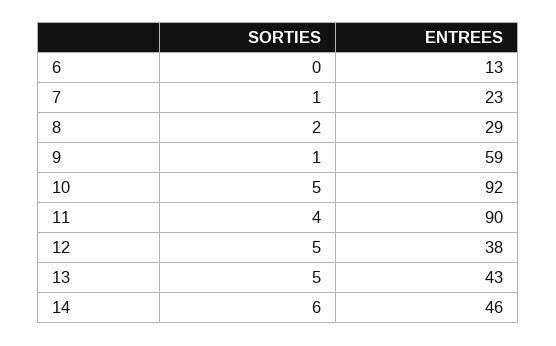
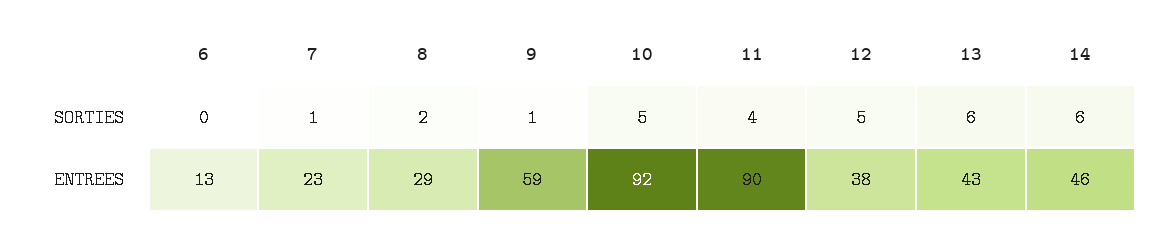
  {
    "SORTIES": {
      "6": 0,
      "7": 1,
      "8": 2,
      "9": 1,
      "10": 5,
      "11": 4,
      "12": 5,
-     "13": 5,
+     "13": 6,
      "14": 6
    },
    "ENTREES": {
      "6": 13,
      "7": 23,
      "8": 29,
      "9": 59,
      "10": 92,
      "11": 90,
      "12": 38,
      "13": 43,
      "14": 46
    }
  }

